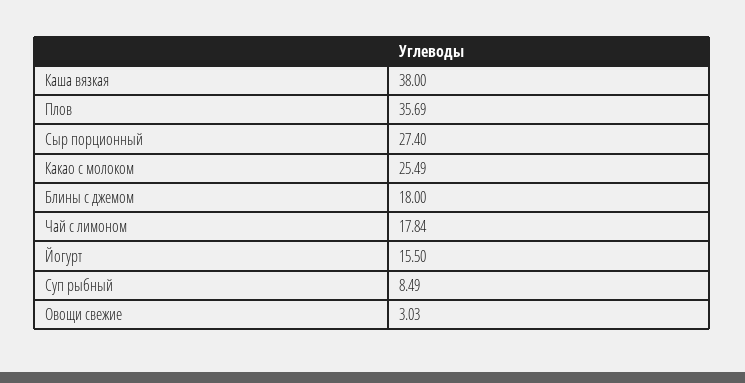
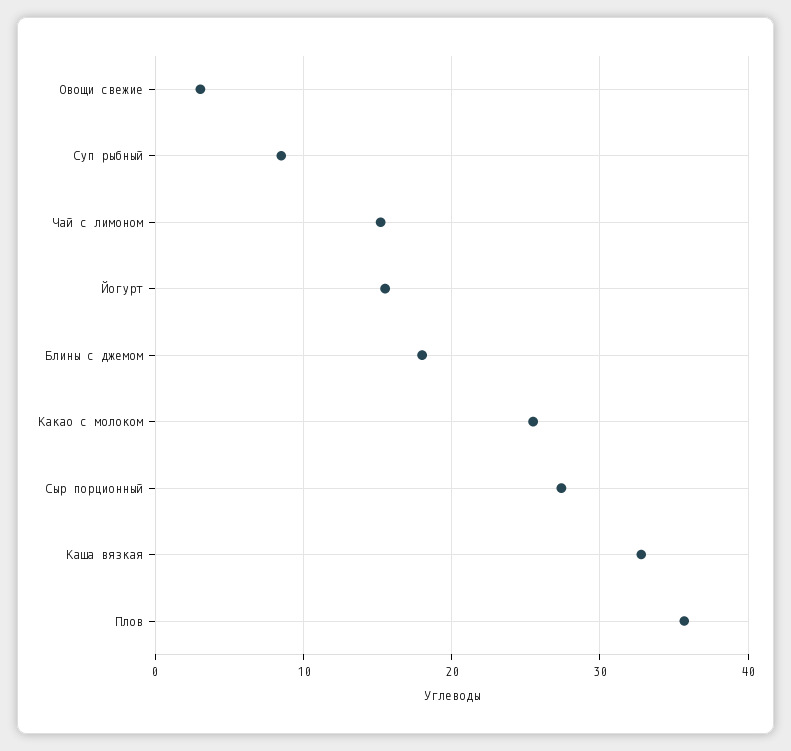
  {
-   "Каша вязкая": 38,
+   "Каша вязкая": 33,
    "Плов": 35.69,
    "Сыр порционный": 27.4,
    "Какао с молоком": 25.49,
    "Блины с джемом": 18,
-   "Чай с лимоном": 17.84,
+   "Чай с лимоном": 15,
    "Йогурт": 15.5,
    "Суп рыбный": 8.49,
    "Овощи свежие": 3.03
  }

